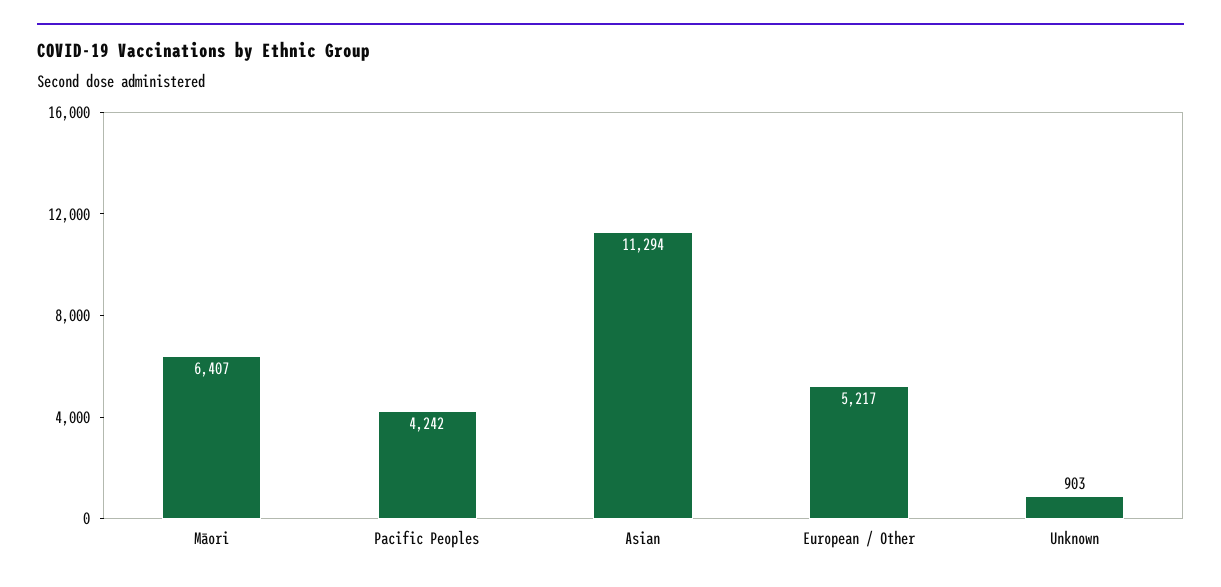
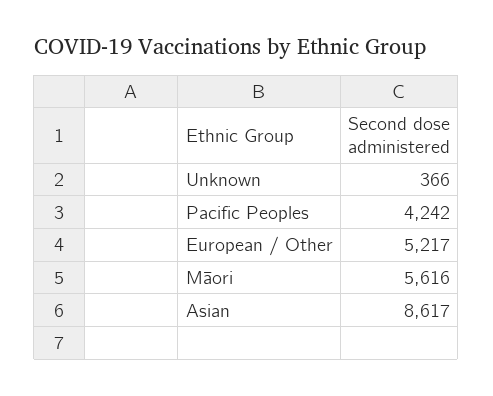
  {
-   "Māori": 6407,
+   "Māori": 5616,
    "Pacific Peoples": 4242,
-   "Asian": 11294,
+   "Asian": 8617,
    "European / Other": 5217,
-   "Unknown": 903
+   "Unknown": 366
  }

